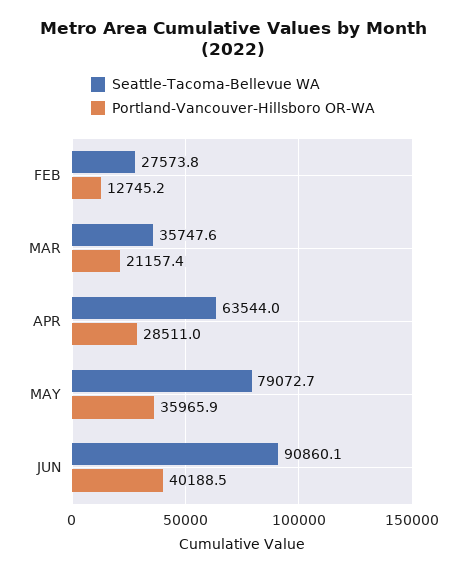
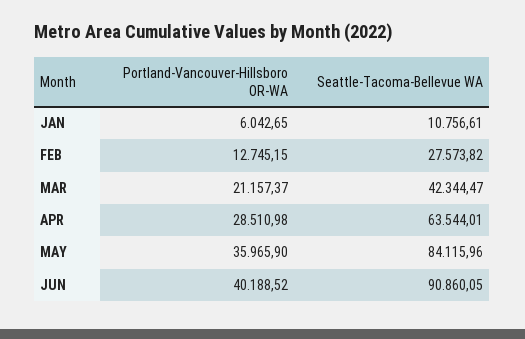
  {
    "Seattle-Tacoma-Bellevue WA": {
      "FEB": 27573.82,
-     "MAR": 35747.6,
+     "MAR": 42344.47,
      "APR": 63544.01,
-     "MAY": 79072.7,
+     "MAY": 84115.96,
-     "JUN": 90860.05
+     "JUN": 90860.05,
+     "JAN": 10756.61
    },
    "Portland-Vancouver-Hillsboro OR-WA": {
      "FEB": 12745.15,
      "MAR": 21157.37,
      "APR": 28510.98,
      "MAY": 35965.9,
-     "JUN": 40188.52
+     "JUN": 40188.52,
+     "JAN": 6042.65
    }
  }

